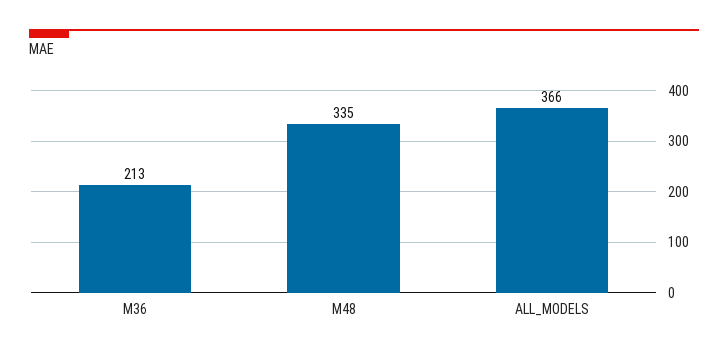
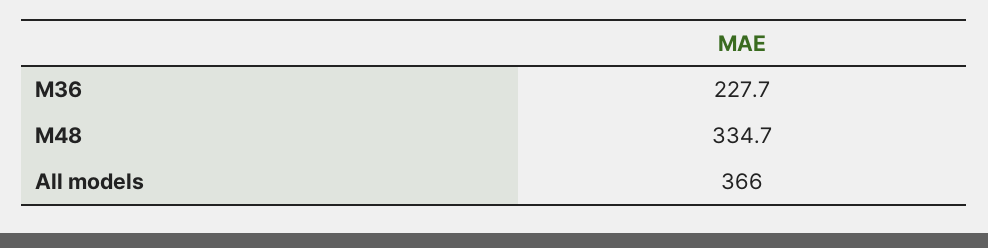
  {
-   "M36": 213,
+   "M36": 227.7,
    "M48": 334.7,
    "ALL_MODELS": 366
  }

